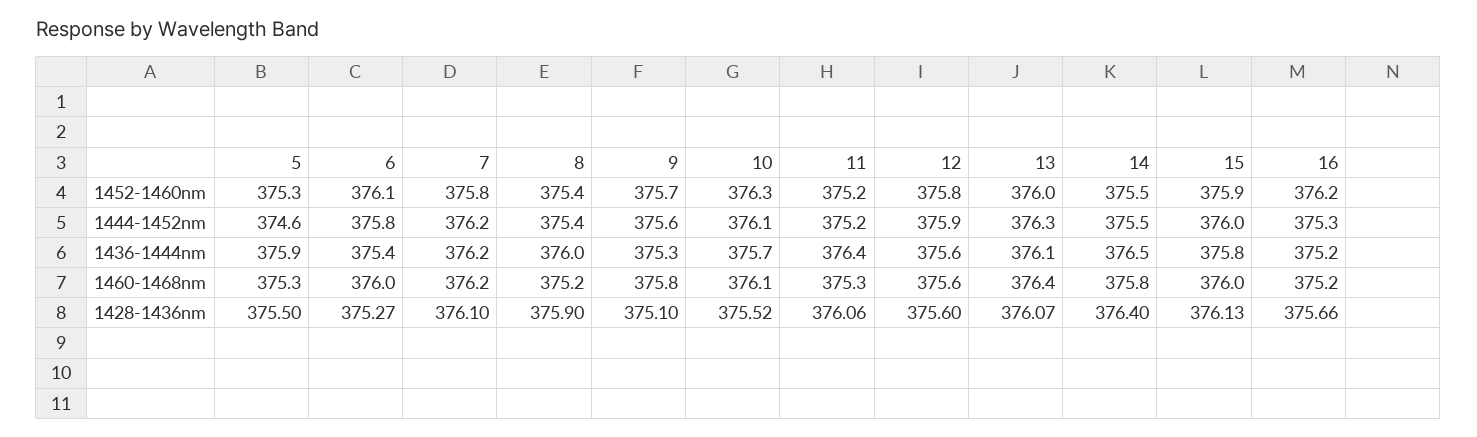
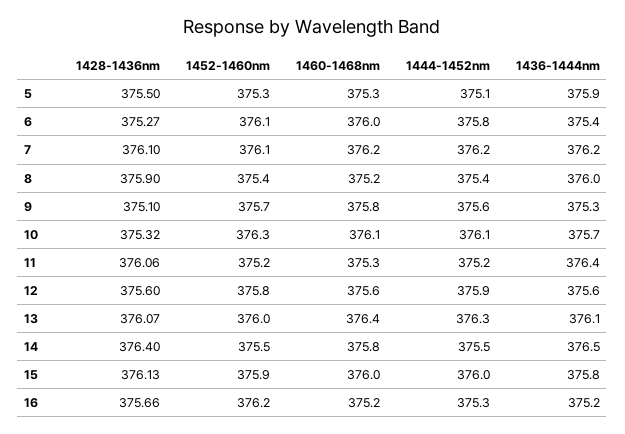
  {
    "5": {
      "1452-1460nm": 375.3,
-     "1444-1452nm": 374.6,
+     "1444-1452nm": 375.1,
      "1436-1444nm": 375.9,
      "1460-1468nm": 375.3,
      "1428-1436nm": 375.5
    },
    "6": {
      "1452-1460nm": 376.1,
      "1444-1452nm": 375.8,
      "1436-1444nm": 375.4,
      "1460-1468nm": 376,
      "1428-1436nm": 375.27
    },
    "7": {
-     "1452-1460nm": 375.8,
+     "1452-1460nm": 376.1,
      "1444-1452nm": 376.2,
      "1436-1444nm": 376.2,
      "1460-1468nm": 376.2,
      "1428-1436nm": 376.1
    },
    "8": {
      "1452-1460nm": 375.4,
      "1444-1452nm": 375.4,
      "1436-1444nm": 376,
      "1460-1468nm": 375.2,
      "1428-1436nm": 375.9
    },
    "9": {
      "1452-1460nm": 375.7,
      "1444-1452nm": 375.6,
      "1436-1444nm": 375.3,
      "1460-1468nm": 375.8,
      "1428-1436nm": 375.1
    },
    "10": {
      "1452-1460nm": 376.3,
      "1444-1452nm": 376.1,
      "1436-1444nm": 375.7,
      "1460-1468nm": 376.1,
-     "1428-1436nm": 375.52
+     "1428-1436nm": 375.32
    },
    "11": {
      "1452-1460nm": 375.2,
      "1444-1452nm": 375.2,
      "1436-1444nm": 376.4,
      "1460-1468nm": 375.3,
      "1428-1436nm": 376.06
    },
    "12": {
      "1452-1460nm": 375.8,
      "1444-1452nm": 375.9,
      "1436-1444nm": 375.6,
      "1460-1468nm": 375.6,
      "1428-1436nm": 375.6
    },
    "13": {
      "1452-1460nm": 376,
      "1444-1452nm": 376.3,
      "1436-1444nm": 376.1,
      "1460-1468nm": 376.4,
      "1428-1436nm": 376.07
    },
    "14": {
      "1452-1460nm": 375.5,
      "1444-1452nm": 375.5,
      "1436-1444nm": 376.5,
      "1460-1468nm": 375.8,
      "1428-1436nm": 376.4
    },
    "15": {
      "1452-1460nm": 375.9,
      "1444-1452nm": 376,
      "1436-1444nm": 375.8,
      "1460-1468nm": 376,
      "1428-1436nm": 376.13
    },
    "16": {
      "1452-1460nm": 376.2,
      "1444-1452nm": 375.3,
      "1436-1444nm": 375.2,
      "1460-1468nm": 375.2,
      "1428-1436nm": 375.66
    }
  }

